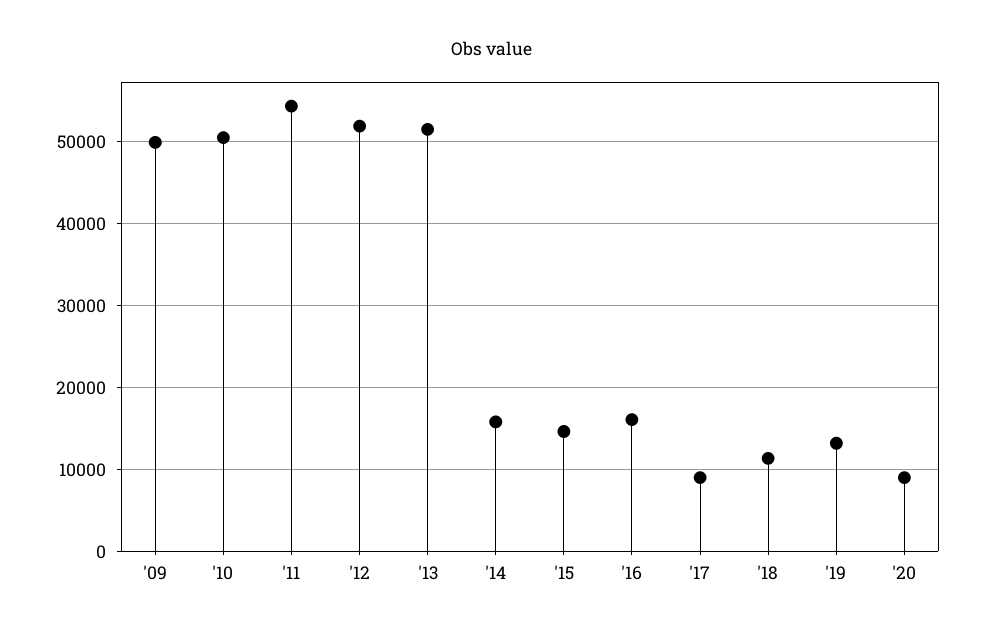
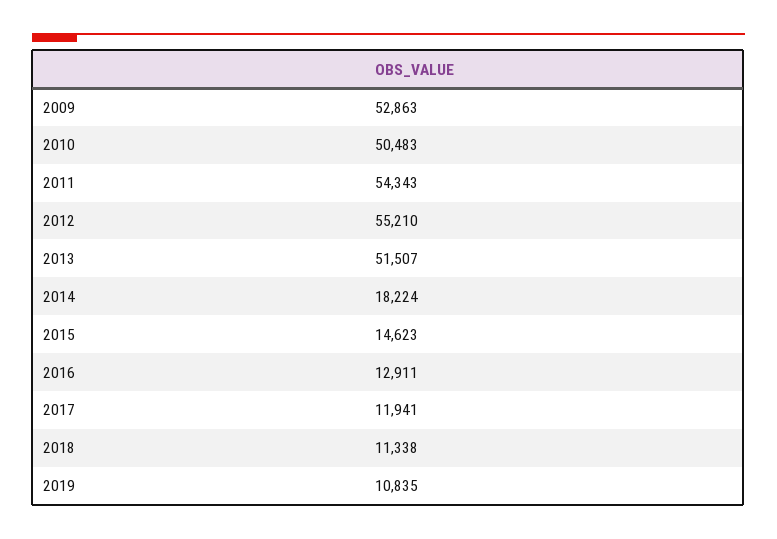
  {
-   "'09": 50000,
+   "'09": 52863,
    "'10": 50483,
    "'11": 54343,
-   "'12": 52000,
+   "'12": 55210,
    "'13": 51507,
-   "'14": 16000,
+   "'14": 18224,
    "'15": 14623,
-   "'16": 16000,
+   "'16": 12911,
-   "'17": 9000,
+   "'17": 11941,
    "'18": 11338,
-   "'19": 13000,
+   "'19": 10835
-   "'20": 9000
  }

